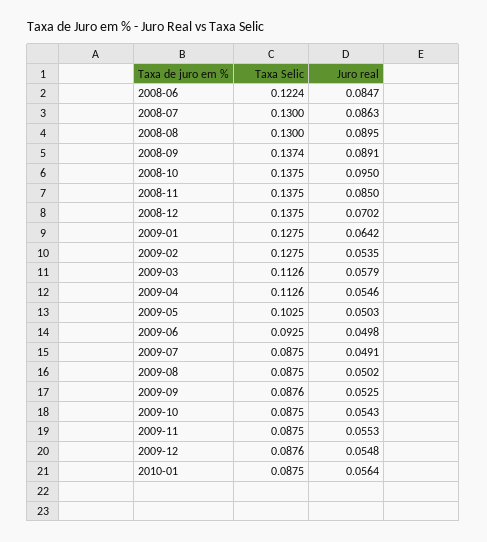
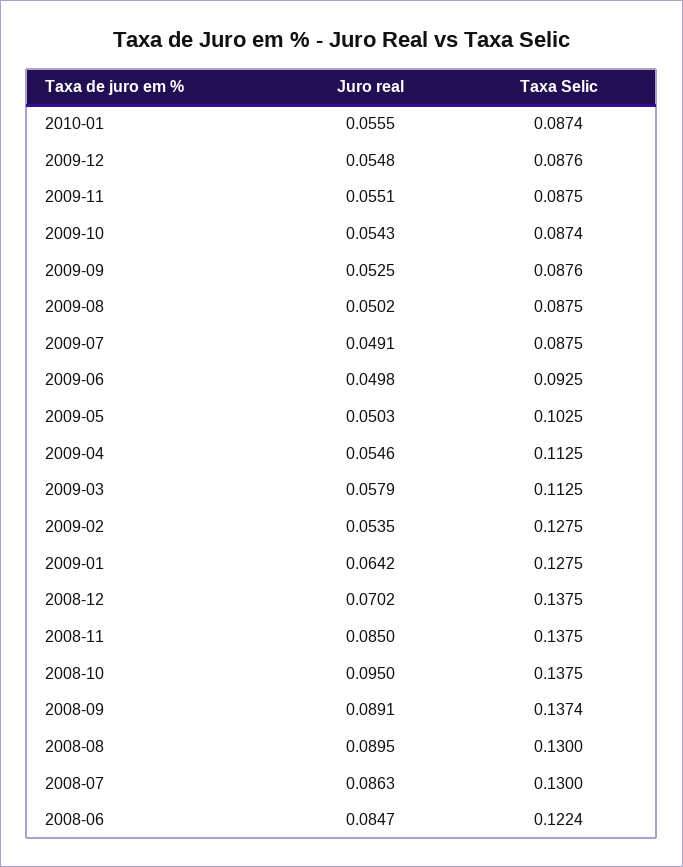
  {
    "Taxa Selic": {
      "2008-06": 0.1224,
      "2008-07": 0.13,
      "2008-08": 0.13,
      "2008-09": 0.1374,
      "2008-10": 0.1375,
      "2008-11": 0.1375,
      "2008-12": 0.1375,
      "2009-01": 0.1275,
      "2009-02": 0.1275,
-     "2009-03": 0.1126,
+     "2009-03": 0.1125,
-     "2009-04": 0.1126,
+     "2009-04": 0.1125,
      "2009-05": 0.1025,
      "2009-06": 0.0925,
      "2009-07": 0.0875,
      "2009-08": 0.0875,
      "2009-09": 0.0876,
-     "2009-10": 0.0875,
+     "2009-10": 0.0874,
      "2009-11": 0.0875,
      "2009-12": 0.0876,
-     "2010-01": 0.0875
+     "2010-01": 0.0874
    },
    "Juro real": {
      "2008-06": 0.0847,
      "2008-07": 0.0863,
      "2008-08": 0.0895,
      "2008-09": 0.0891,
      "2008-10": 0.095,
      "2008-11": 0.085,
      "2008-12": 0.0702,
      "2009-01": 0.0642,
      "2009-02": 0.0535,
      "2009-03": 0.0579,
      "2009-04": 0.0546,
      "2009-05": 0.0503,
      "2009-06": 0.0498,
      "2009-07": 0.0491,
      "2009-08": 0.0502,
      "2009-09": 0.0525,
      "2009-10": 0.0543,
-     "2009-11": 0.0553,
+     "2009-11": 0.0551,
      "2009-12": 0.0548,
-     "2010-01": 0.0564
+     "2010-01": 0.0555
    }
  }

